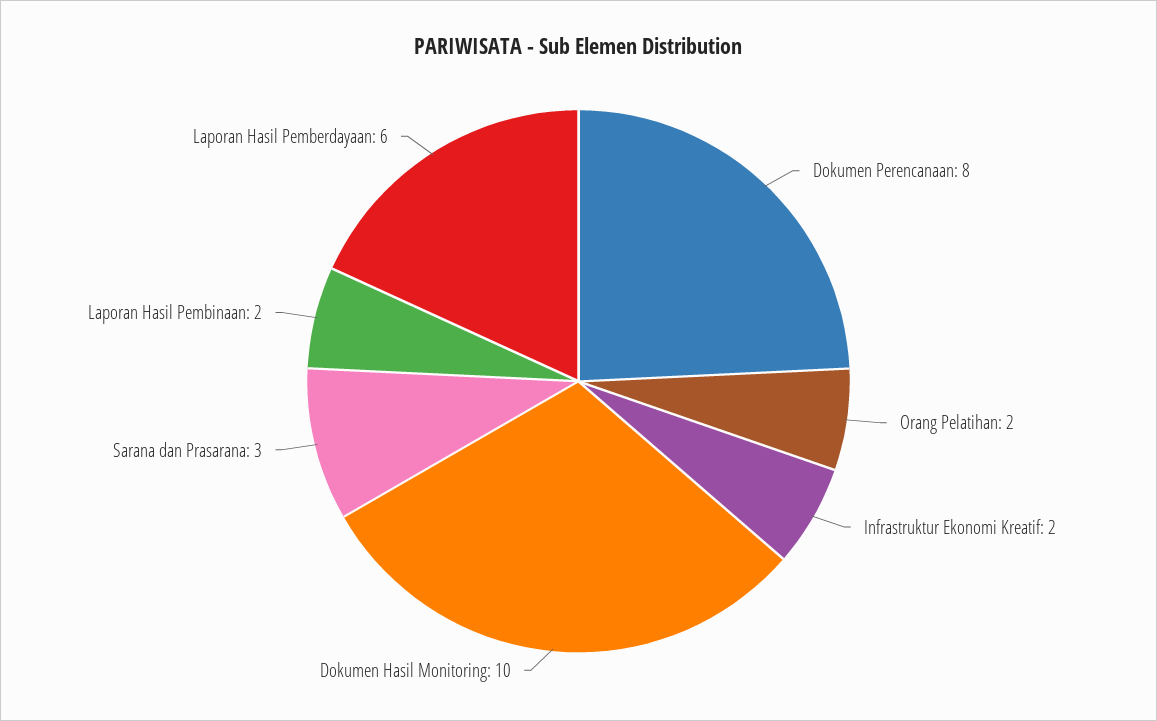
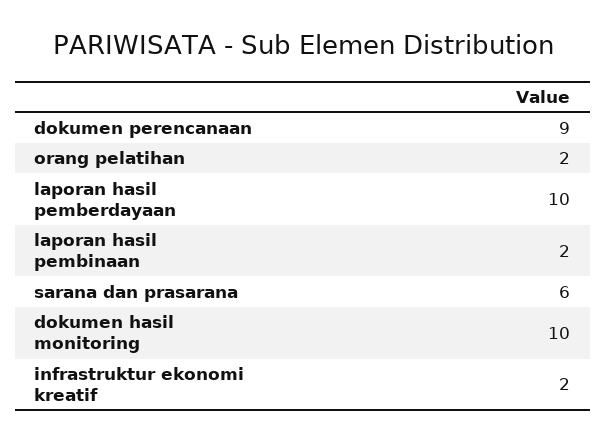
  {
-   "Dokumen Perencanaan": 8,
+   "Dokumen Perencanaan": 9,
    "Orang Pelatihan": 2,
    "Infrastruktur Ekonomi Kreatif": 2,
    "Dokumen Hasil Monitoring": 10,
-   "Sarana dan Prasarana": 3,
+   "Sarana dan Prasarana": 6,
    "Laporan Hasil Pembinaan": 2,
-   "Laporan Hasil Pemberdayaan": 6
+   "Laporan Hasil Pemberdayaan": 10
  }

